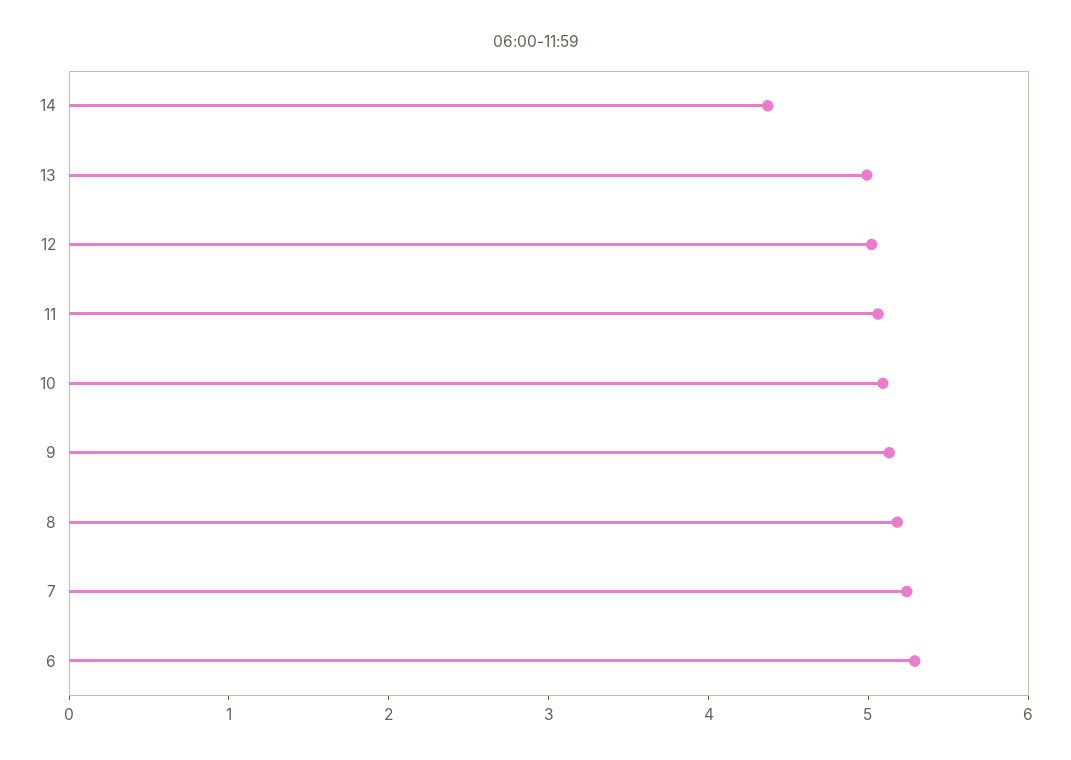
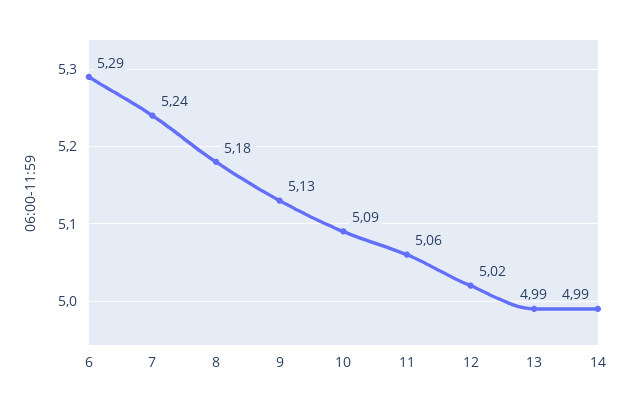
  {
-   "14": 4.4,
+   "14": 4.99,
    "13": 4.99,
    "12": 5.02,
    "11": 5.06,
    "10": 5.09,
    "9": 5.13,
    "8": 5.18,
    "7": 5.24,
    "6": 5.29
  }

